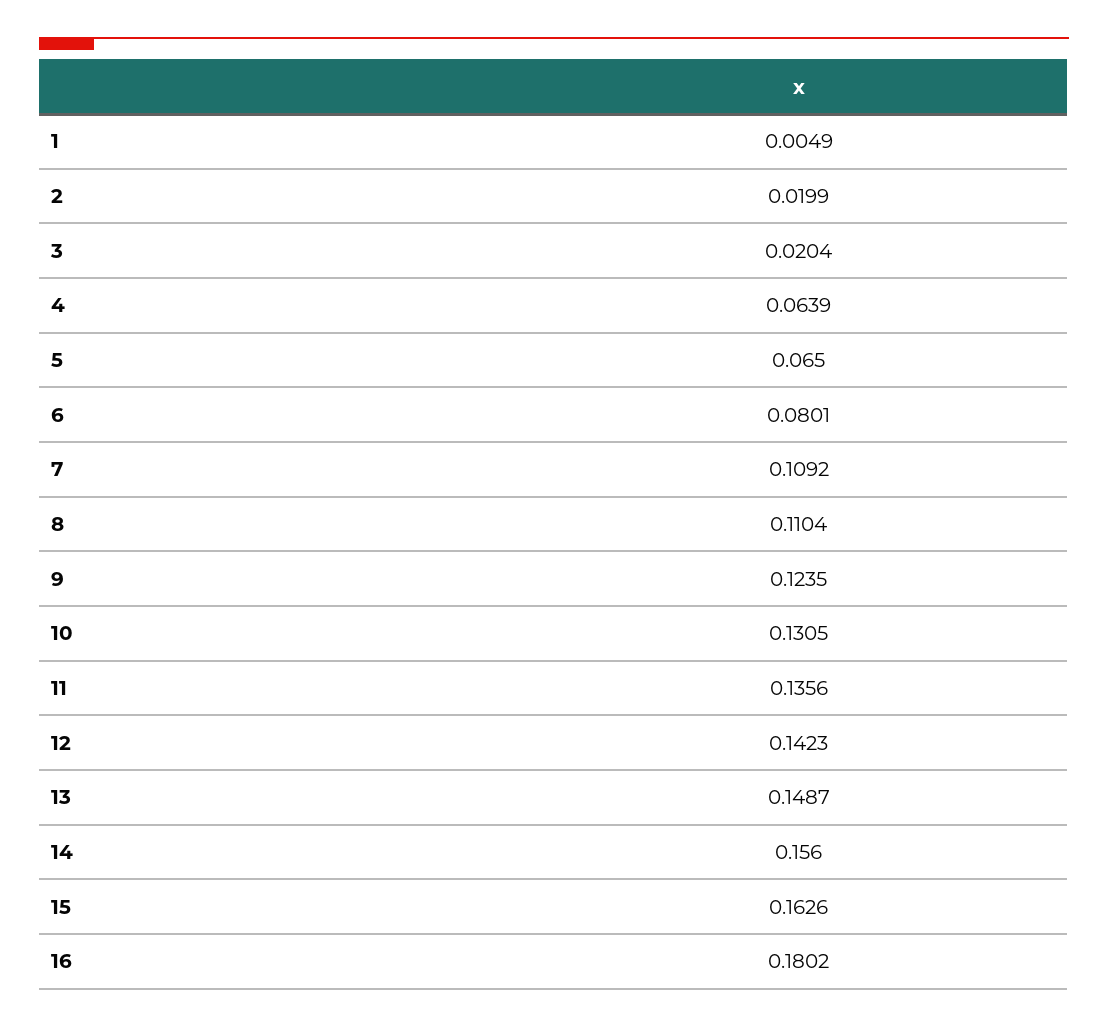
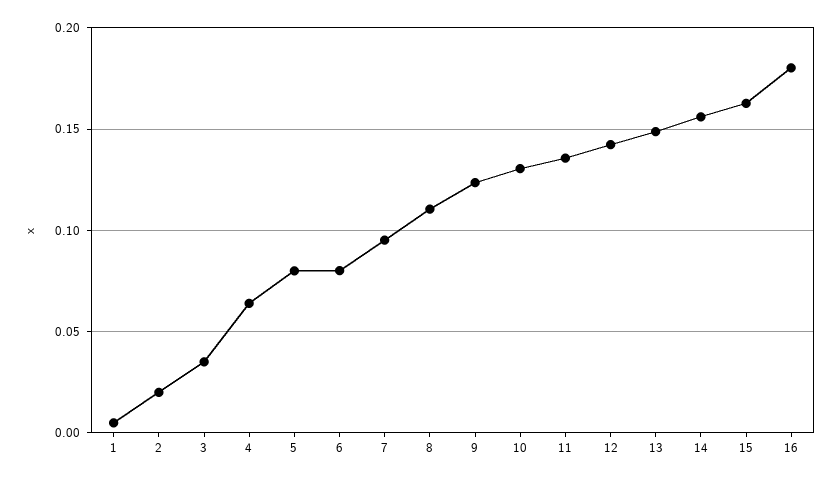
  {
    "1": 0.0049,
    "2": 0.0199,
-   "3": 0.0204,
+   "3": 0.035,
    "4": 0.0639,
-   "5": 0.065,
+   "5": 0.08,
    "6": 0.0801,
-   "7": 0.1092,
+   "7": 0.095,
    "8": 0.1104,
    "9": 0.1235,
    "10": 0.1305,
    "11": 0.1356,
    "12": 0.1423,
    "13": 0.1487,
    "14": 0.156,
    "15": 0.1626,
    "16": 0.1802
  }

